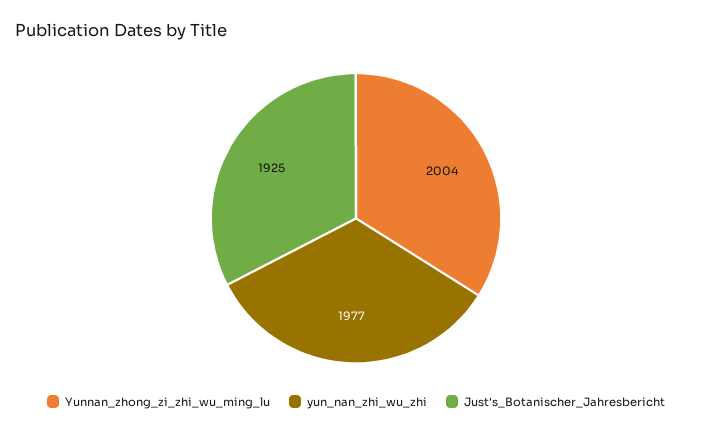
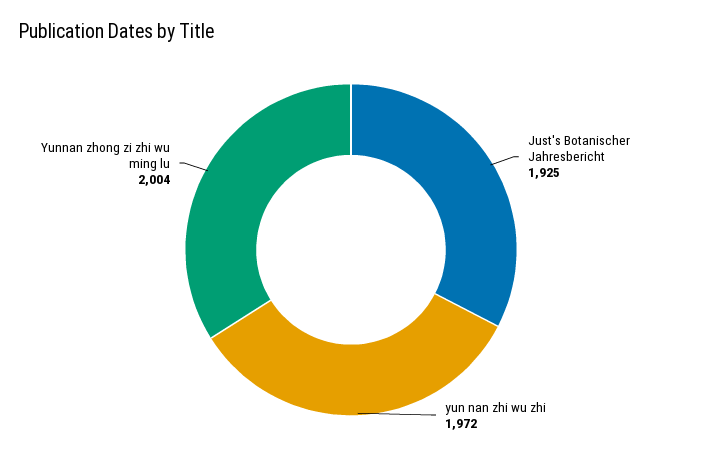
  {
    "Yunnan_zhong_zi_zhi_wu_ming_lu": 2004,
-   "yun_nan_zhi_wu_zhi": 1977,
+   "yun_nan_zhi_wu_zhi": 1972,
    "Just's_Botanischer_Jahresbericht": 1925
  }

